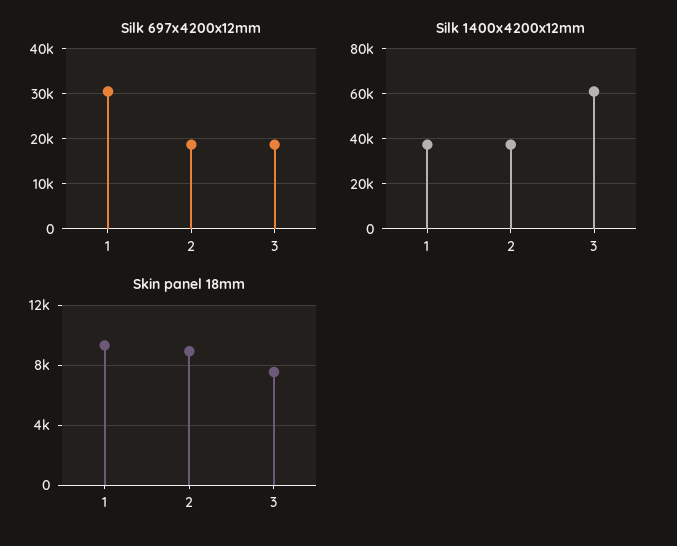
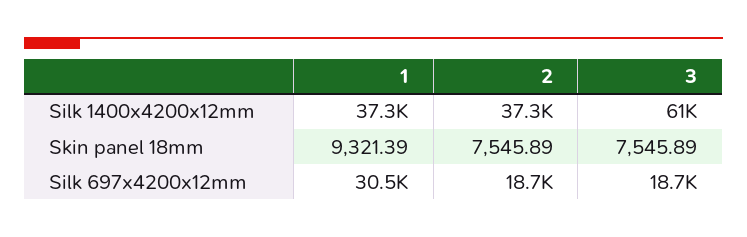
  {
    "Silk 697x4200x12mm": {
      "1": 30500,
      "2": 18700,
      "3": 18700
    },
    "Silk 1400x4200x12mm": {
      "1": 37300,
      "2": 37300,
      "3": 61000
    },
    "Skin panel 18mm": {
      "1": 9321.39,
-     "2": 9000,
+     "2": 7545.89,
      "3": 7545.89
    }
  }

